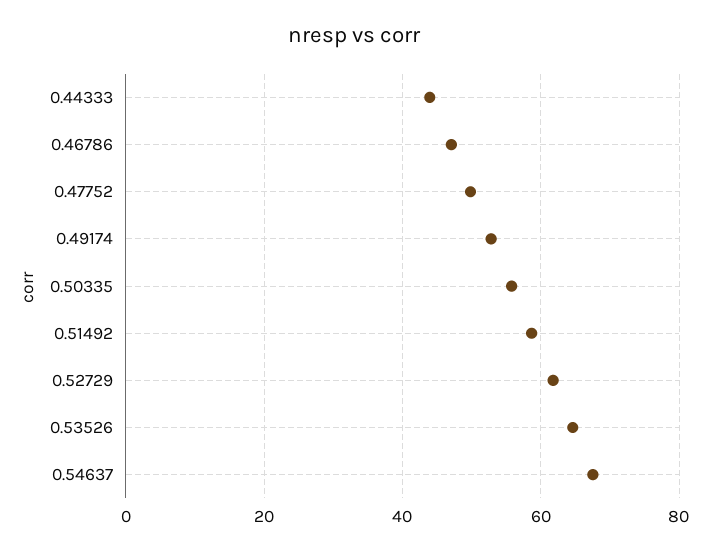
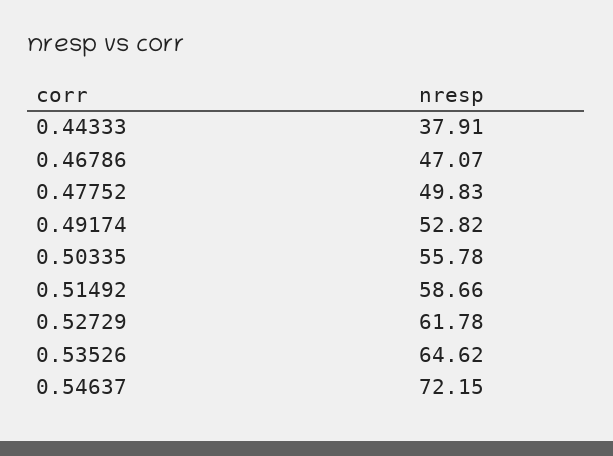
  {
-   "0.44333": 44,
+   "0.44333": 37.91,
    "0.46786": 47.07,
    "0.47752": 49.83,
    "0.49174": 52.82,
    "0.50335": 55.78,
    "0.51492": 58.66,
    "0.52729": 61.78,
    "0.53526": 64.62,
-   "0.54637": 68
+   "0.54637": 72.15
  }

